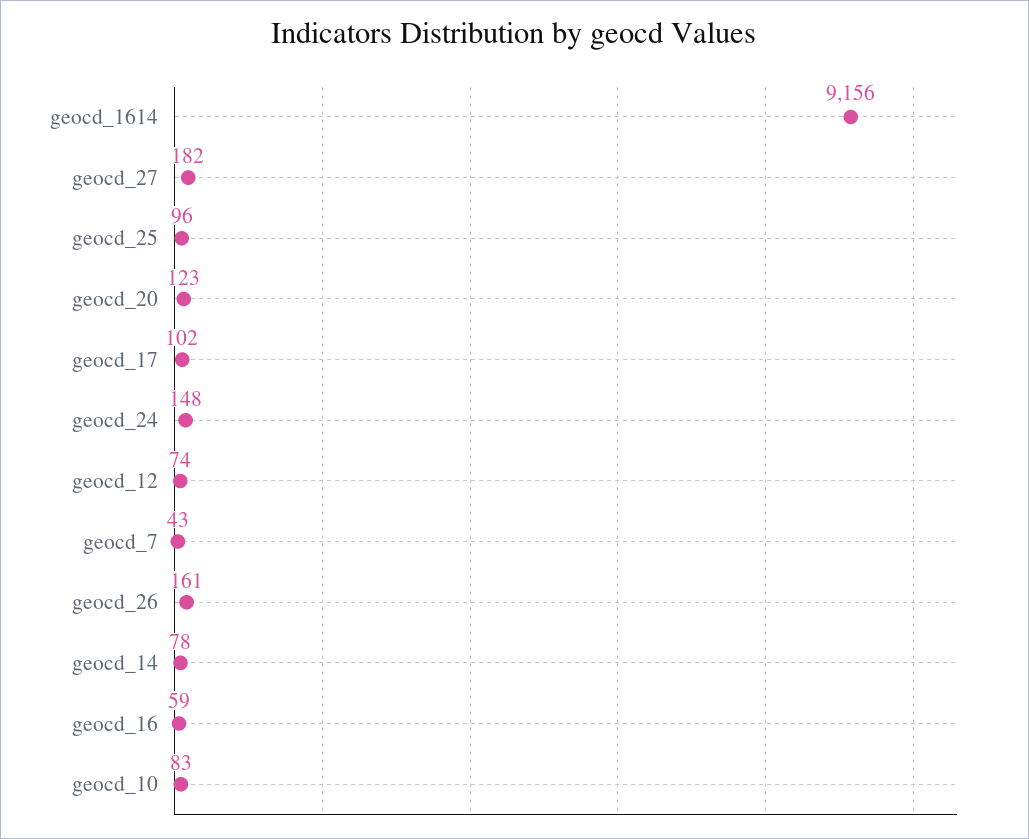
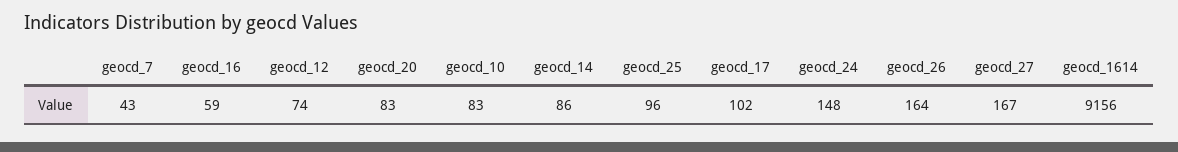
  {
    "geocd_1614": 9156,
-   "geocd_27": 182,
+   "geocd_27": 167,
    "geocd_25": 96,
-   "geocd_20": 123,
+   "geocd_20": 83,
    "geocd_17": 102,
    "geocd_24": 148,
    "geocd_12": 74,
    "geocd_7": 43,
-   "geocd_26": 161,
+   "geocd_26": 164,
-   "geocd_14": 78,
+   "geocd_14": 86,
    "geocd_16": 59,
    "geocd_10": 83
  }

